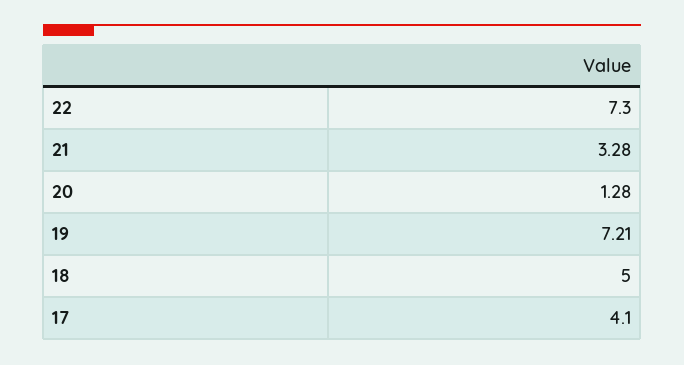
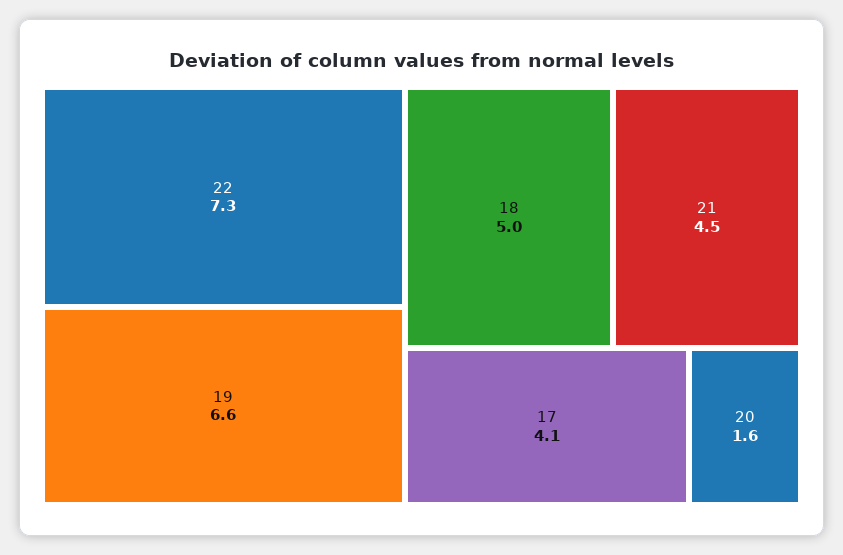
  {
    "22": 7.3,
-   "21": 3.28,
+   "21": 4.5,
-   "20": 1.28,
+   "20": 1.6,
-   "19": 7.21,
+   "19": 6.6,
    "18": 5,
    "17": 4.1
  }

